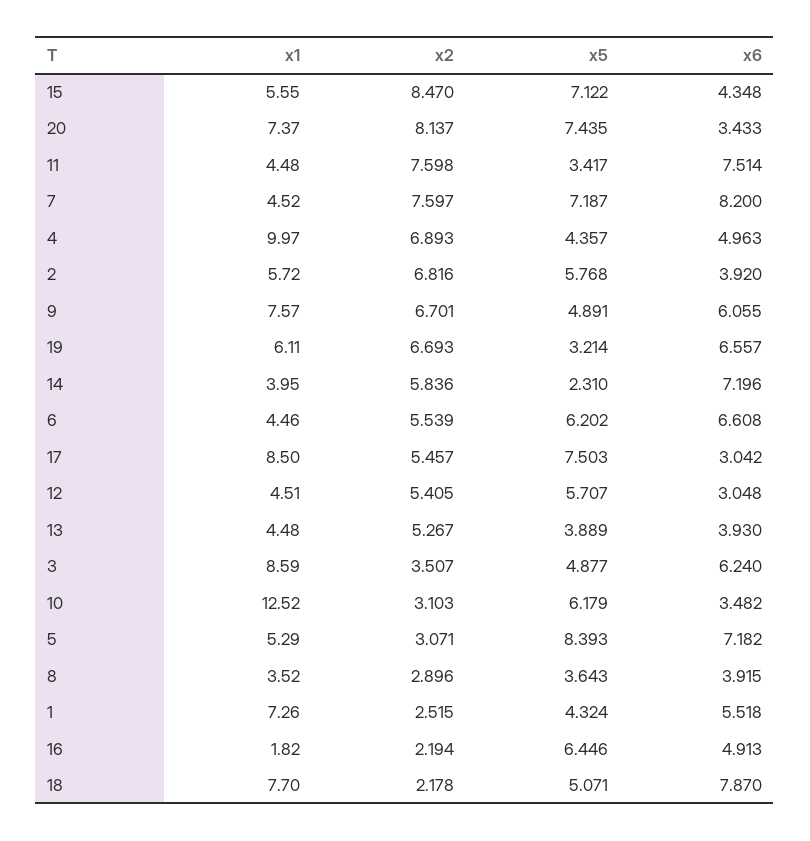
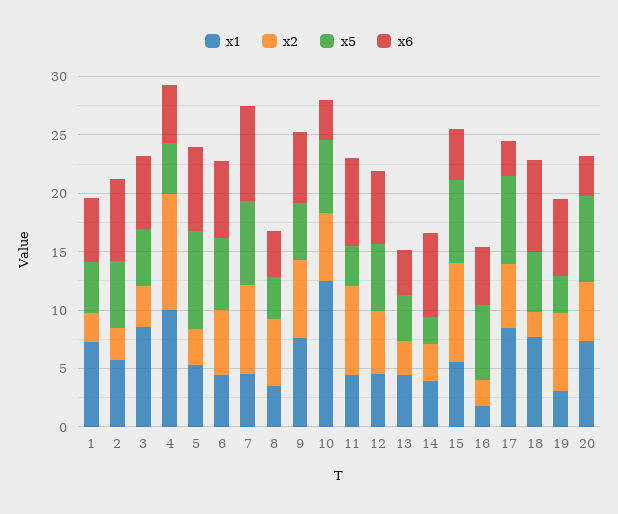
  {
    "x1": {
      "15": 5.55,
      "20": 7.37,
      "11": 4.48,
      "7": 4.52,
      "4": 9.97,
      "2": 5.72,
      "9": 7.57,
-     "19": 6.11,
+     "19": 3,
      "14": 3.95,
      "6": 4.46,
      "17": 8.5,
      "12": 4.51,
      "13": 4.48,
      "3": 8.59,
      "10": 12.52,
      "5": 5.29,
      "8": 3.52,
      "1": 7.26,
      "16": 1.82,
      "18": 7.7
    },
    "x2": {
      "15": 8.47,
-     "20": 8.137,
+     "20": 5,
      "11": 7.598,
      "7": 7.597,
-     "4": 6.893,
+     "4": 10,
-     "2": 6.816,
+     "2": 3,
      "9": 6.701,
      "19": 6.693,
-     "14": 5.836,
+     "14": 3,
      "6": 5.539,
      "17": 5.457,
      "12": 5.405,
-     "13": 5.267,
+     "13": 3,
      "3": 3.507,
-     "10": 3.103,
+     "10": 6,
      "5": 3.071,
-     "8": 2.896,
+     "8": 6,
      "1": 2.515,
      "16": 2.194,
      "18": 2.178
    },
    "x5": {
      "15": 7.122,
      "20": 7.435,
      "11": 3.417,
      "7": 7.187,
      "4": 4.357,
      "2": 5.768,
      "9": 4.891,
      "19": 3.214,
      "14": 2.31,
      "6": 6.202,
      "17": 7.503,
      "12": 5.707,
      "13": 3.889,
      "3": 4.877,
      "10": 6.179,
      "5": 8.393,
      "8": 3.643,
      "1": 4.324,
      "16": 6.446,
      "18": 5.071
    },
    "x6": {
      "15": 4.348,
      "20": 3.433,
      "11": 7.514,
      "7": 8.2,
      "4": 4.963,
-     "2": 3.92,
+     "2": 7,
      "9": 6.055,
      "19": 6.557,
      "14": 7.196,
      "6": 6.608,
      "17": 3.042,
-     "12": 3.048,
+     "12": 6,
      "13": 3.93,
      "3": 6.24,
      "10": 3.482,
      "5": 7.182,
      "8": 3.915,
      "1": 5.518,
      "16": 4.913,
      "18": 7.87
    }
  }

